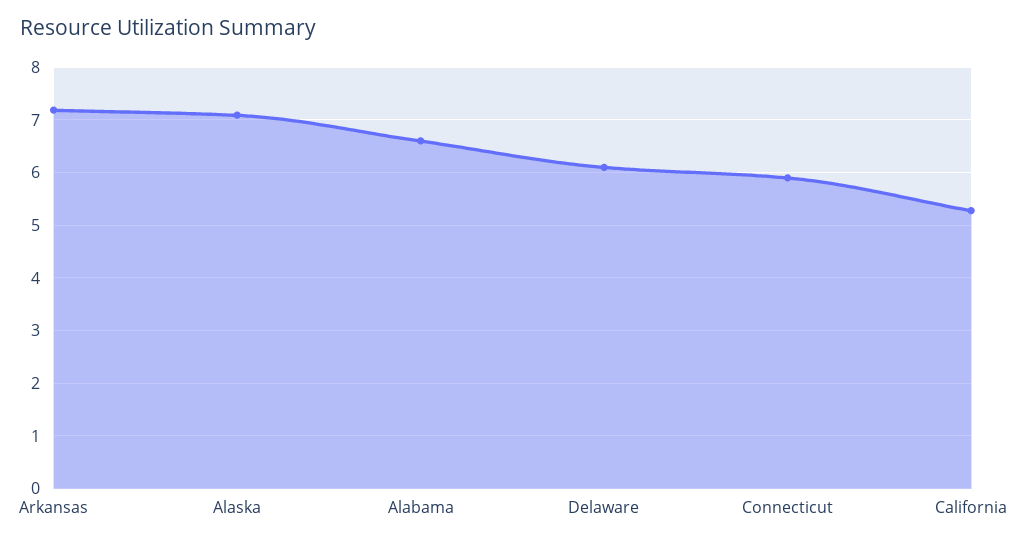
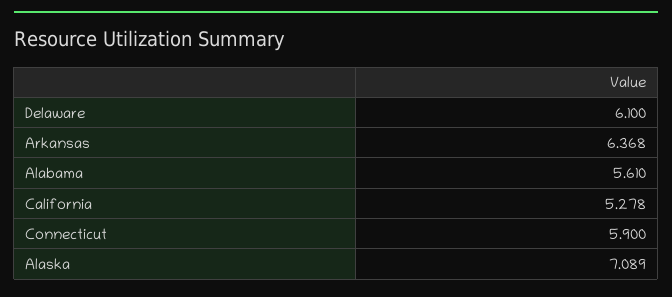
  {
-   "Arkansas": 7.2,
+   "Arkansas": 6.368,
    "Alaska": 7.089,
-   "Alabama": 6.6,
+   "Alabama": 5.61,
    "Delaware": 6.1,
    "Connecticut": 5.9,
    "California": 5.278
  }

